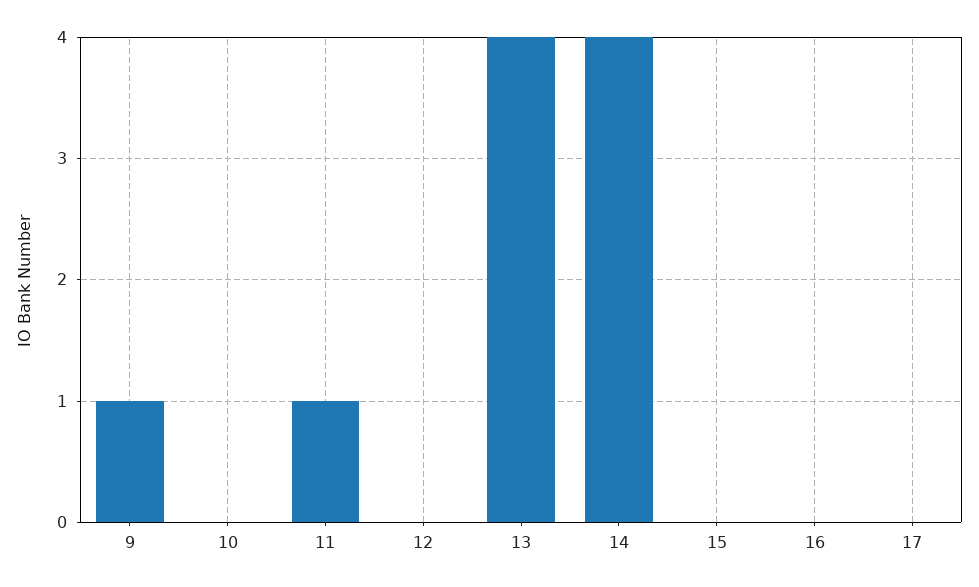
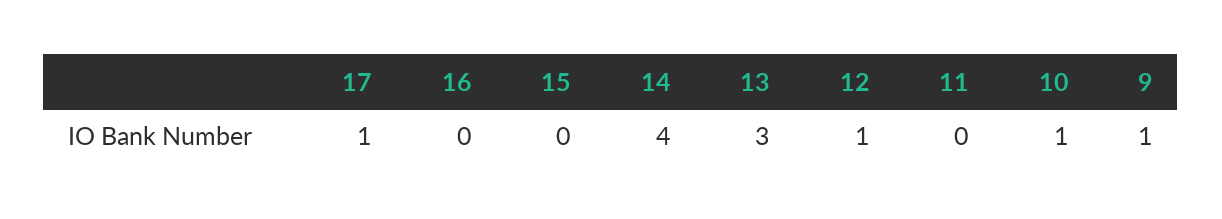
  {
    "9": 1,
-   "10": 0,
+   "10": 1,
-   "11": 1,
+   "11": 0,
-   "12": 0,
+   "12": 1,
-   "13": 4,
+   "13": 3,
    "14": 4,
    "15": 0,
    "16": 0,
-   "17": 0
+   "17": 1
  }

